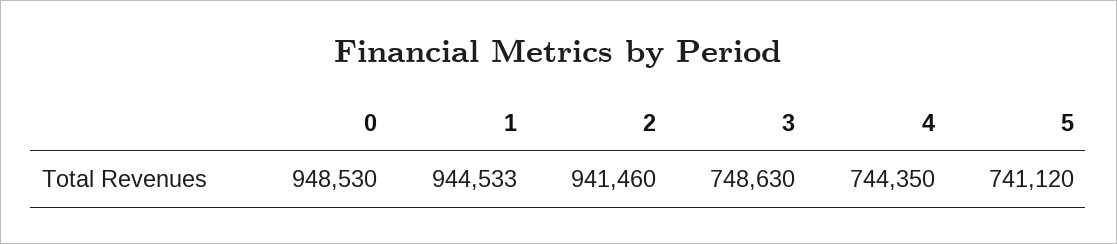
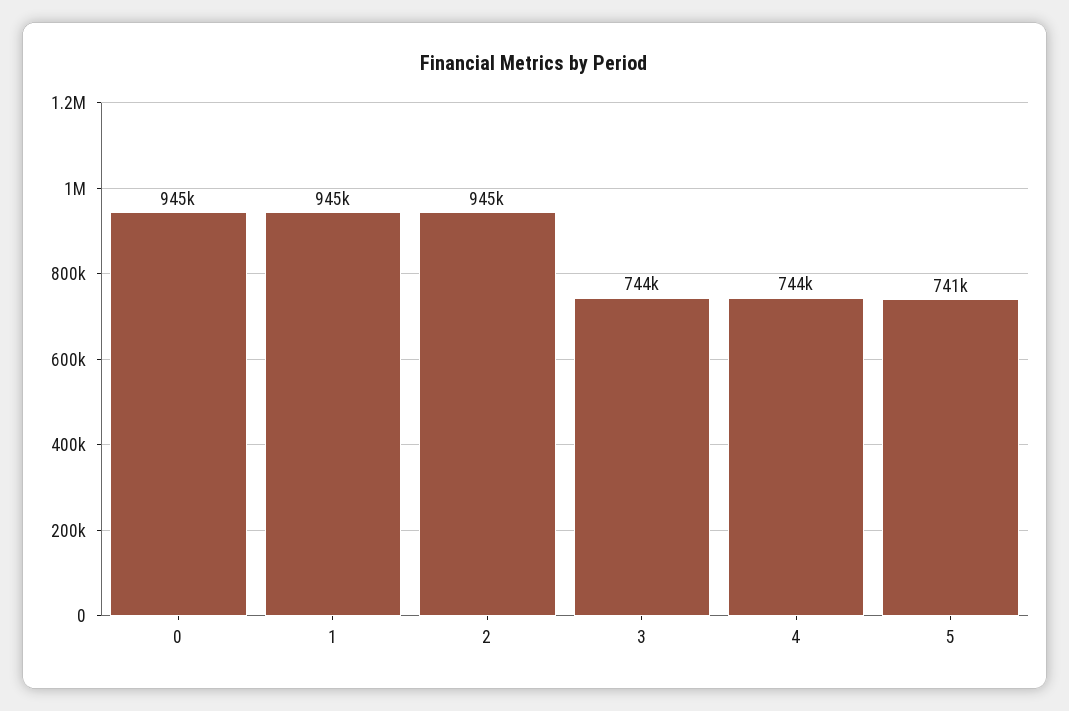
  {
-   "0": 948530,
+   "0": 945000,
    "1": 944533,
-   "2": 941460,
+   "2": 945000,
-   "3": 748630,
+   "3": 744000,
    "4": 744350,
    "5": 741120
  }

